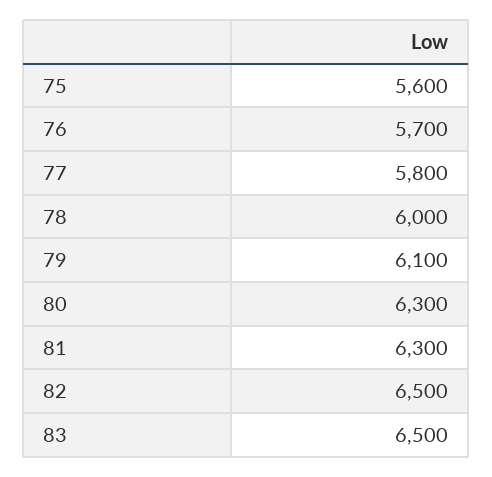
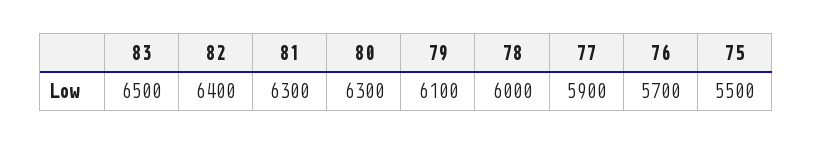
  {
-   "75": 5600,
+   "75": 5500,
    "76": 5700,
-   "77": 5800,
+   "77": 5900,
    "78": 6000,
    "79": 6100,
    "80": 6300,
    "81": 6300,
-   "82": 6500,
+   "82": 6400,
    "83": 6500
  }

